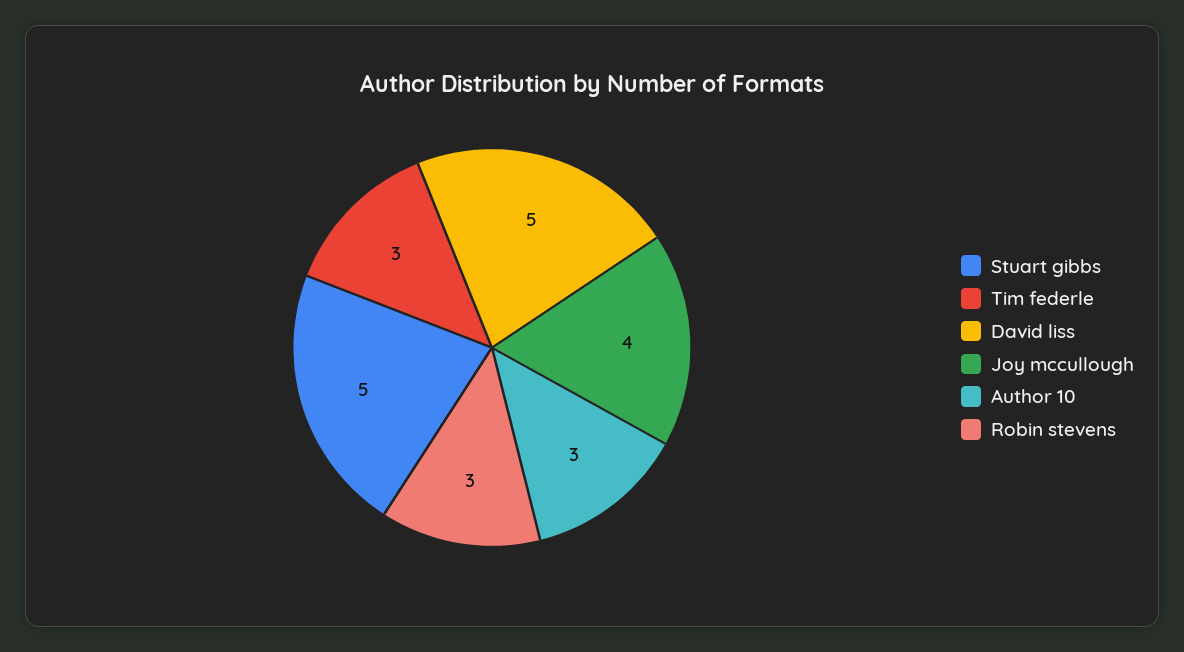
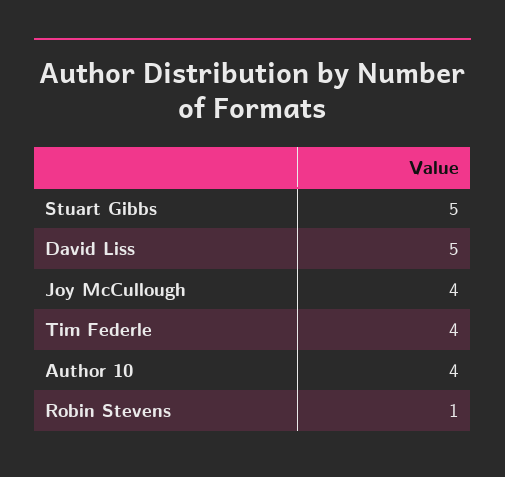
  {
    "Stuart gibbs": 5,
-   "Tim federle": 3,
+   "Tim federle": 4,
    "David liss": 5,
    "Joy mccullough": 4,
-   "Author 10": 3,
+   "Author 10": 4,
-   "Robin stevens": 3
+   "Robin stevens": 1
  }

